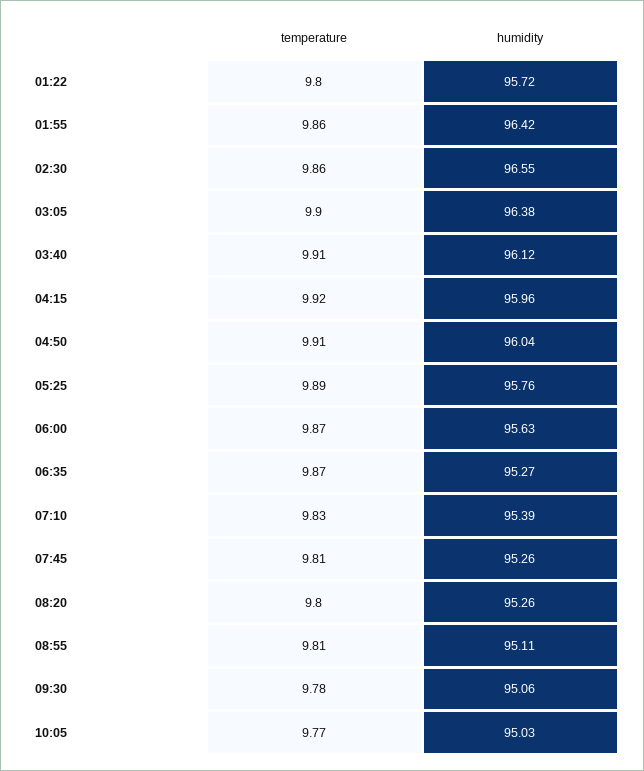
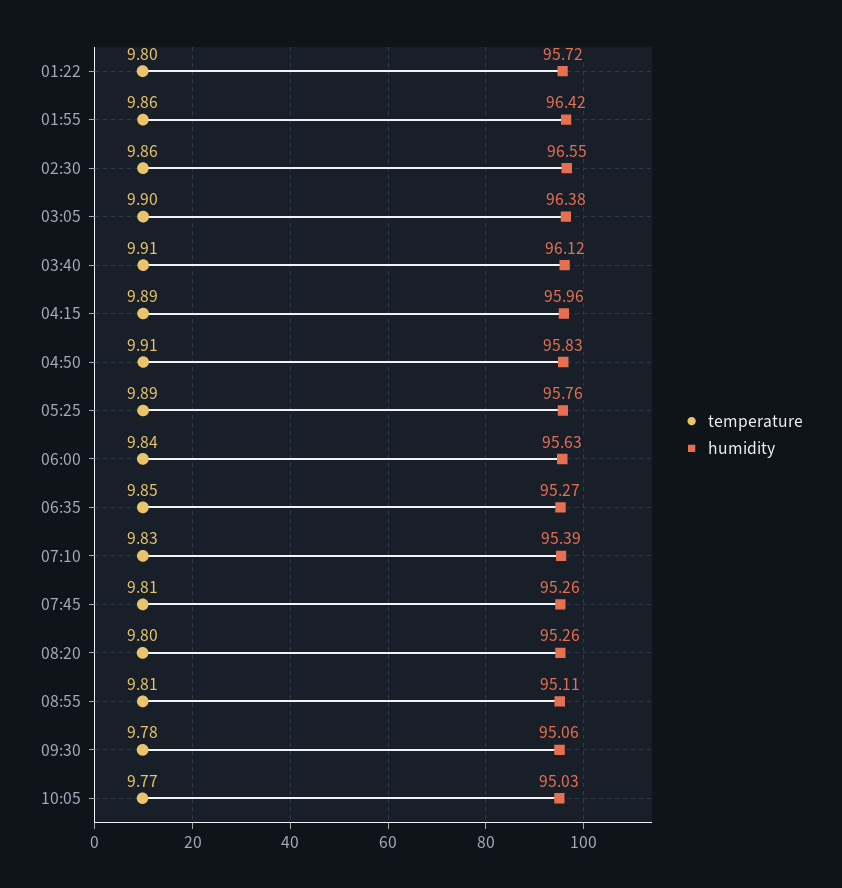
  {
    "temperature": {
      "01:22": 9.8,
      "01:55": 9.86,
      "02:30": 9.86,
      "03:05": 9.9,
      "03:40": 9.91,
-     "04:15": 9.92,
+     "04:15": 9.89,
      "04:50": 9.91,
      "05:25": 9.89,
-     "06:00": 9.87,
+     "06:00": 9.84,
-     "06:35": 9.87,
+     "06:35": 9.85,
      "07:10": 9.83,
      "07:45": 9.81,
      "08:20": 9.8,
      "08:55": 9.81,
      "09:30": 9.78,
      "10:05": 9.77
    },
    "humidity": {
      "01:22": 95.72,
      "01:55": 96.42,
      "02:30": 96.55,
      "03:05": 96.38,
      "03:40": 96.12,
      "04:15": 95.96,
-     "04:50": 96.04,
+     "04:50": 95.83,
      "05:25": 95.76,
      "06:00": 95.63,
      "06:35": 95.27,
      "07:10": 95.39,
      "07:45": 95.26,
      "08:20": 95.26,
      "08:55": 95.11,
      "09:30": 95.06,
      "10:05": 95.03
    }
  }

